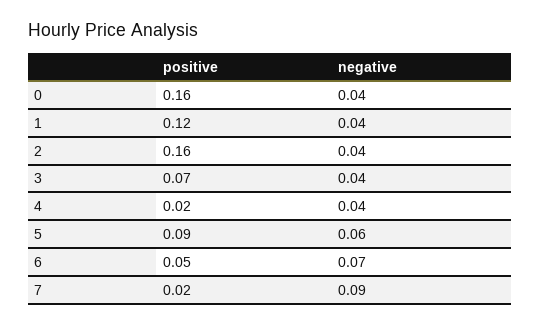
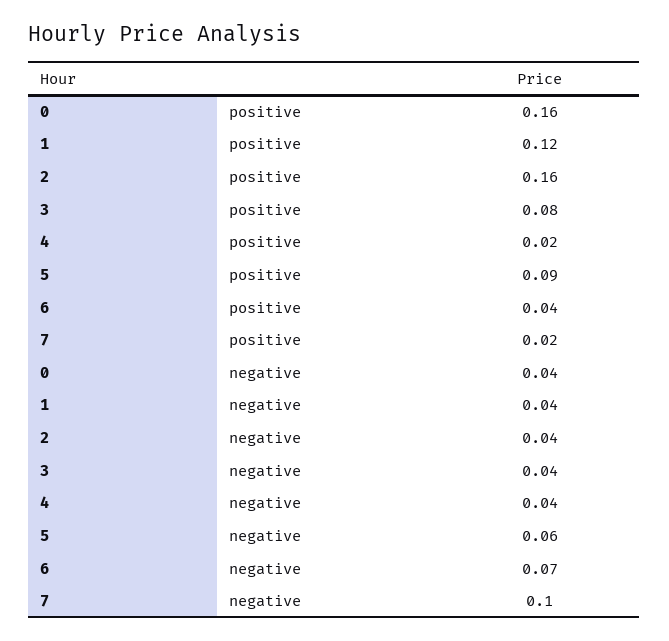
  {
    "positive": {
      "0": 0.16,
      "1": 0.12,
      "2": 0.16,
-     "3": 0.07,
+     "3": 0.08,
      "4": 0.02,
      "5": 0.09,
-     "6": 0.05,
+     "6": 0.04,
      "7": 0.02
    },
    "negative": {
      "0": 0.04,
      "1": 0.04,
      "2": 0.04,
      "3": 0.04,
      "4": 0.04,
      "5": 0.06,
      "6": 0.07,
-     "7": 0.09
+     "7": 0.1
    }
  }

